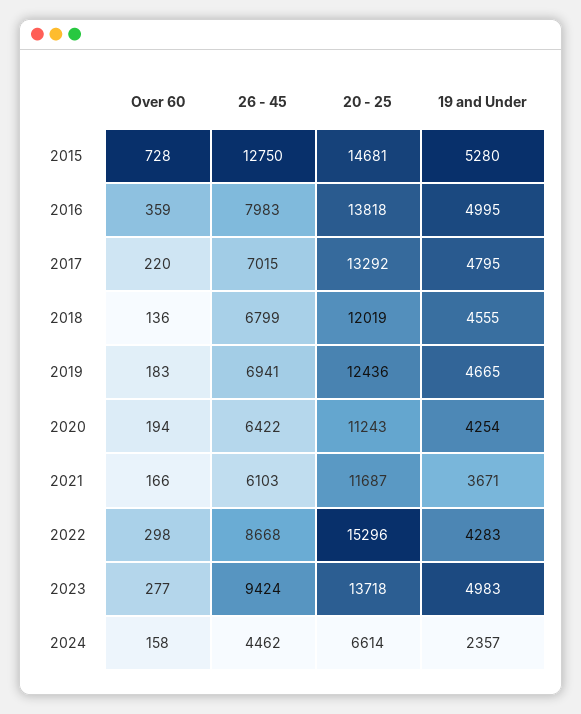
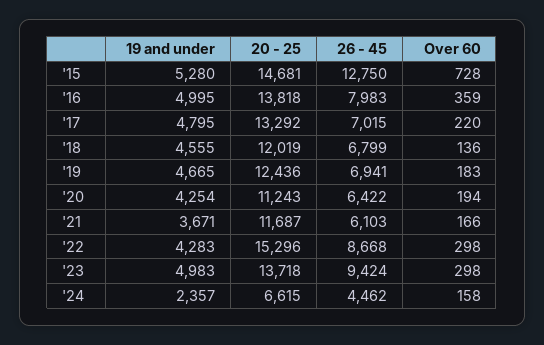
  {
    "Over 60": {
      "2015": 728,
      "2016": 359,
      "2017": 220,
      "2018": 136,
      "2019": 183,
      "2020": 194,
      "2021": 166,
      "2022": 298,
-     "2023": 277,
+     "2023": 298,
      "2024": 158
    },
    "26 - 45": {
      "2015": 12750,
      "2016": 7983,
      "2017": 7015,
      "2018": 6799,
      "2019": 6941,
      "2020": 6422,
      "2021": 6103,
      "2022": 8668,
      "2023": 9424,
      "2024": 4462
    },
    "20 - 25": {
      "2015": 14681,
      "2016": 13818,
      "2017": 13292,
      "2018": 12019,
      "2019": 12436,
      "2020": 11243,
      "2021": 11687,
      "2022": 15296,
      "2023": 13718,
-     "2024": 6614
+     "2024": 6615
    },
    "19 and Under": {
      "2015": 5280,
      "2016": 4995,
      "2017": 4795,
      "2018": 4555,
      "2019": 4665,
      "2020": 4254,
      "2021": 3671,
      "2022": 4283,
      "2023": 4983,
      "2024": 2357
    }
  }

